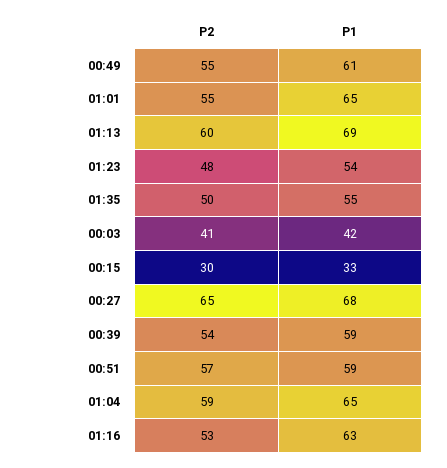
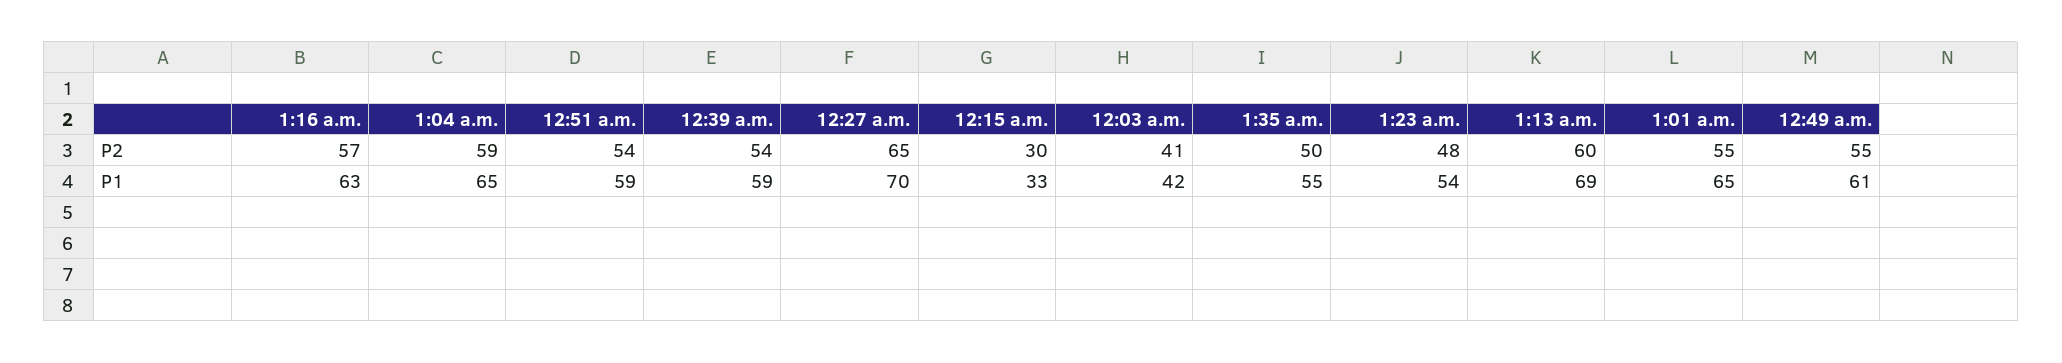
  {
    "P2": {
      "00:49": 55,
      "01:01": 55,
      "01:13": 60,
      "01:23": 48,
      "01:35": 50,
      "00:03": 41,
      "00:15": 30,
      "00:27": 65,
      "00:39": 54,
-     "00:51": 57,
+     "00:51": 54,
      "01:04": 59,
-     "01:16": 53
+     "01:16": 57
    },
    "P1": {
      "00:49": 61,
      "01:01": 65,
      "01:13": 69,
      "01:23": 54,
      "01:35": 55,
      "00:03": 42,
      "00:15": 33,
-     "00:27": 68,
+     "00:27": 70,
      "00:39": 59,
      "00:51": 59,
      "01:04": 65,
      "01:16": 63
    }
  }

